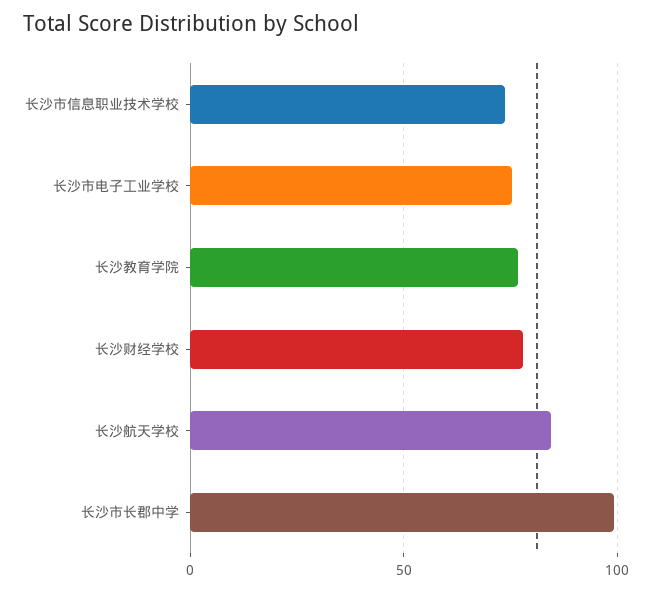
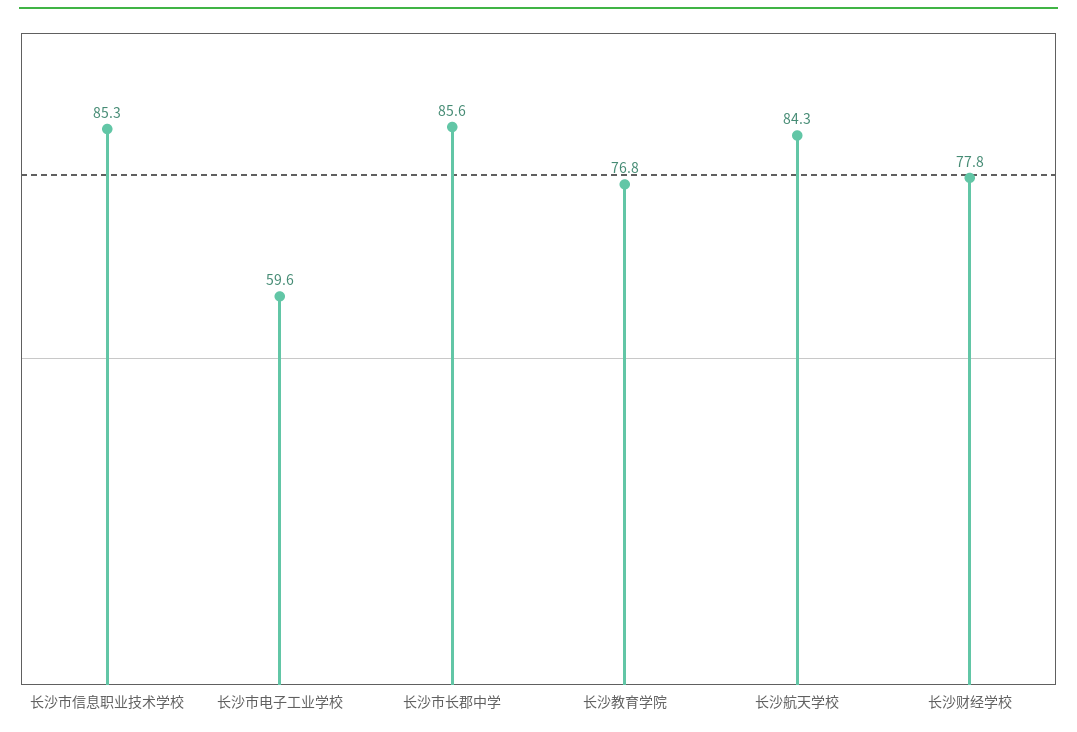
  {
-   "长沙市信息职业技术学校": 75,
+   "长沙市信息职业技术学校": 85.3,
-   "长沙市电子工业学校": 75,
+   "长沙市电子工业学校": 59.6,
    "长沙教育学院": 76.8,
    "长沙财经学校": 77.8,
    "长沙航天学校": 84.3,
-   "长沙市长郡中学": 100
+   "长沙市长郡中学": 85.6
  }

